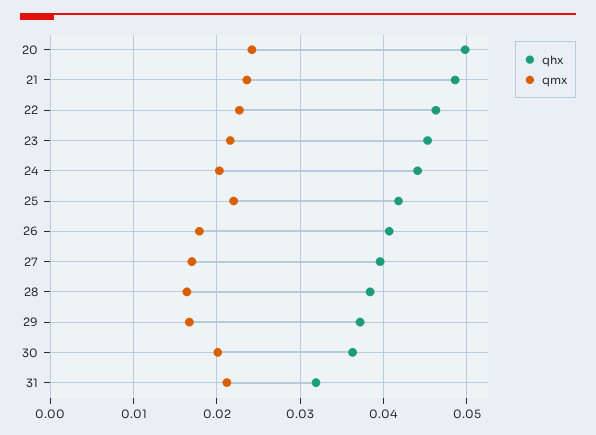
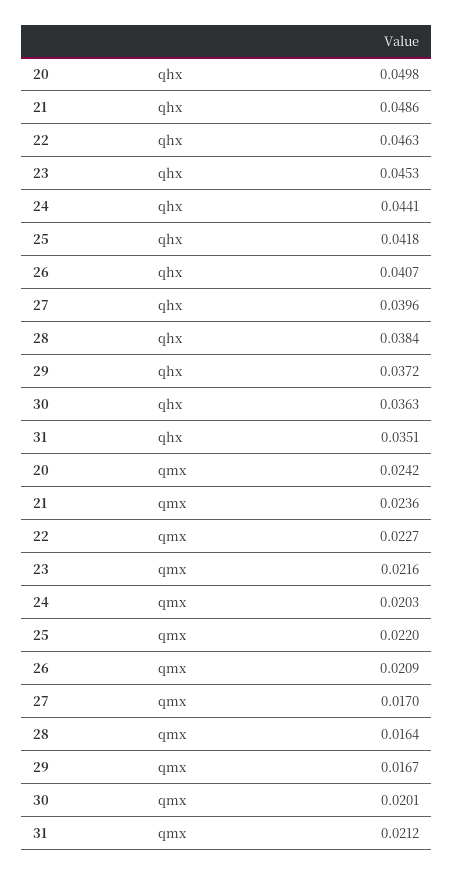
  {
    "qhx": {
      "20": 0.0498,
      "21": 0.0486,
      "22": 0.0463,
      "23": 0.0453,
      "24": 0.0441,
      "25": 0.0418,
      "26": 0.0407,
      "27": 0.0396,
      "28": 0.0384,
      "29": 0.0372,
      "30": 0.0363,
-     "31": 0.032
+     "31": 0.0351
    },
    "qmx": {
      "20": 0.0242,
      "21": 0.0236,
      "22": 0.0227,
      "23": 0.0216,
      "24": 0.0203,
      "25": 0.022,
-     "26": 0.018,
+     "26": 0.0209,
      "27": 0.017,
      "28": 0.0164,
      "29": 0.0167,
      "30": 0.0201,
      "31": 0.0212
    }
  }

